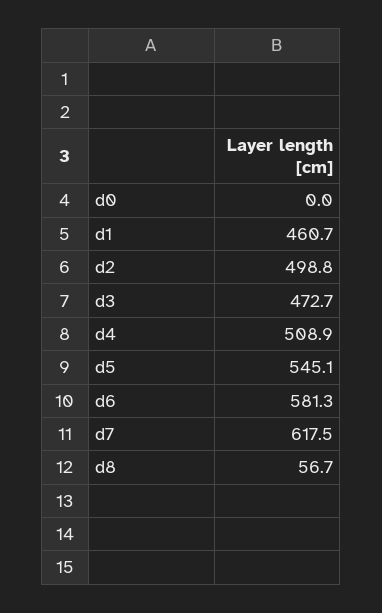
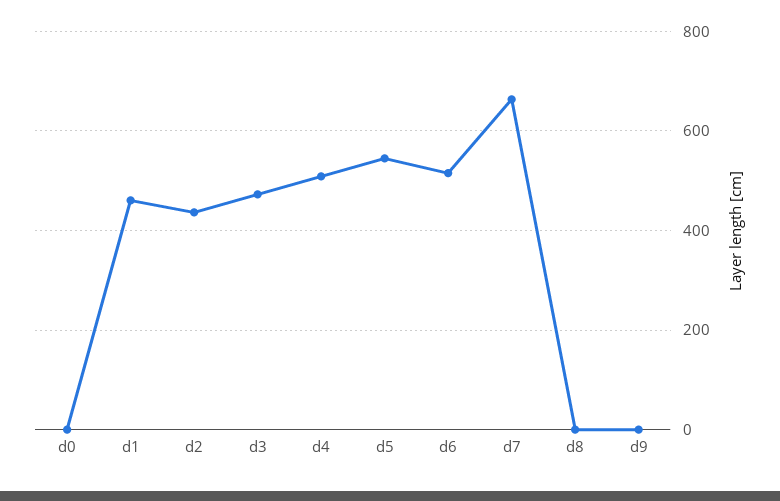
  {
    "d0": 0,
    "d1": 460.7,
-   "d2": 498.8,
+   "d2": 440,
    "d3": 472.7,
    "d4": 508.9,
    "d5": 545.1,
-   "d6": 581.3,
+   "d6": 520,
-   "d7": 617.5,
+   "d7": 660,
-   "d8": 56.7
+   "d8": 0,
+   "d9": 0
  }

